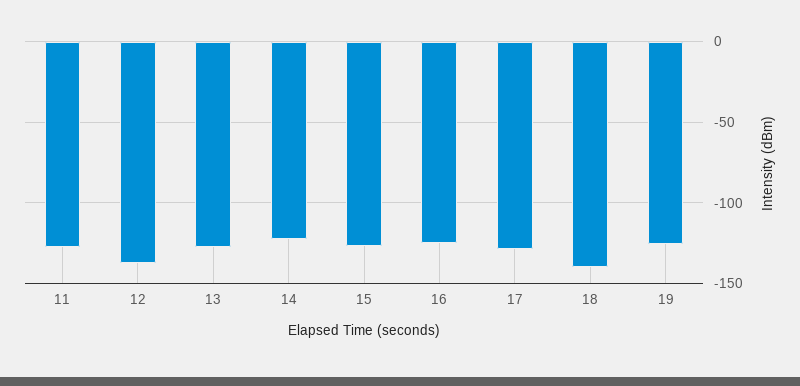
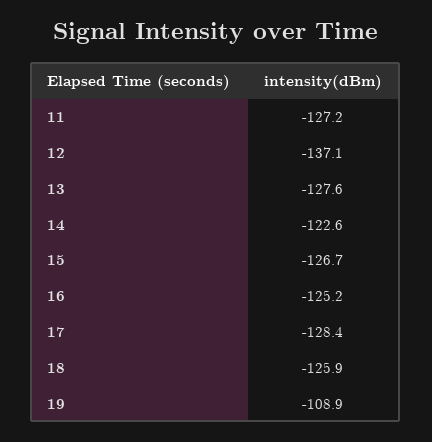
  {
    "11": -127.2,
    "12": -137.1,
    "13": -127.6,
    "14": -122.6,
    "15": -126.7,
    "16": -125.2,
    "17": -128.4,
-   "18": -140,
+   "18": -125.9,
-   "19": -125
+   "19": -108.9
  }

